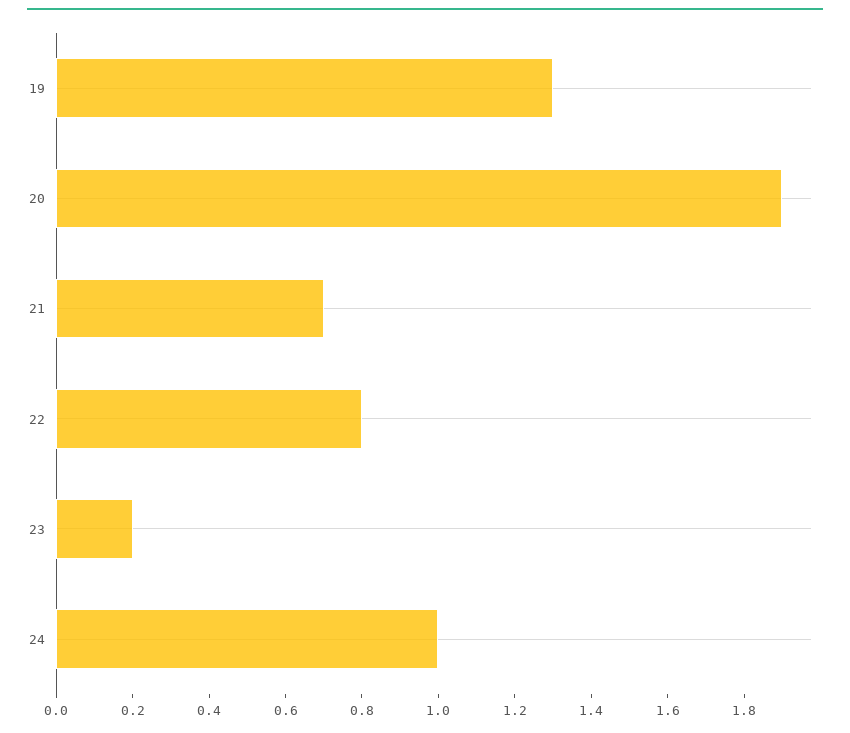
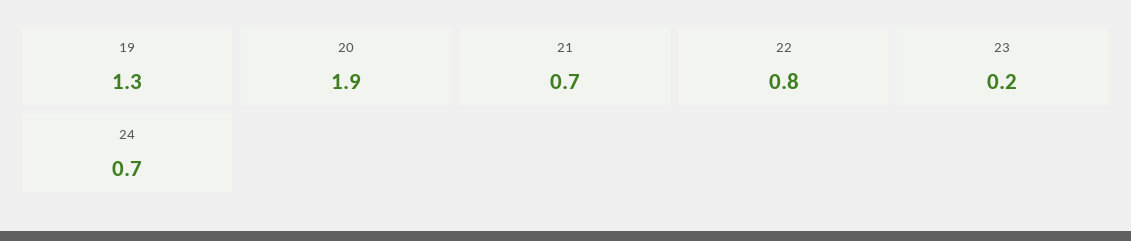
  {
    "19": 1.3,
    "20": 1.9,
    "21": 0.7,
    "22": 0.8,
    "23": 0.2,
-   "24": 1
+   "24": 0.7
  }

